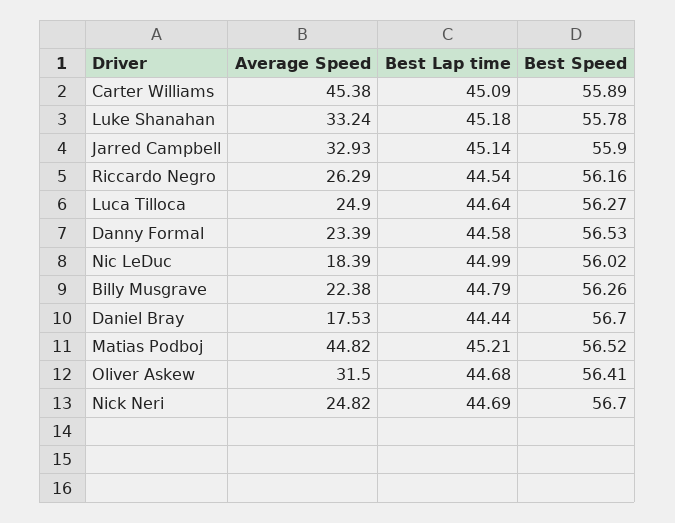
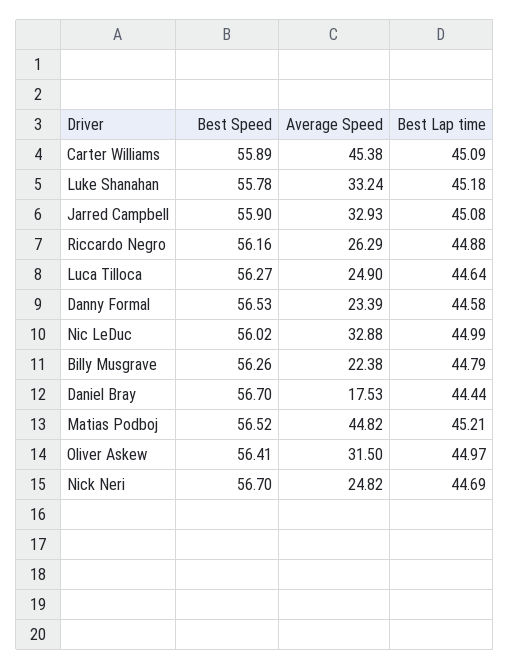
  {
    "Average Speed": {
      "Carter Williams": 45.38,
      "Luke Shanahan": 33.24,
      "Jarred Campbell": 32.93,
      "Riccardo Negro": 26.29,
      "Luca Tilloca": 24.9,
      "Danny Formal": 23.39,
-     "Nic LeDuc": 18.39,
+     "Nic LeDuc": 32.88,
      "Billy Musgrave": 22.38,
      "Daniel Bray": 17.53,
      "Matias Podboj": 44.82,
      "Oliver Askew": 31.5,
      "Nick Neri": 24.82
    },
    "Best Lap time": {
      "Carter Williams": 45.09,
      "Luke Shanahan": 45.18,
-     "Jarred Campbell": 45.14,
+     "Jarred Campbell": 45.08,
-     "Riccardo Negro": 44.54,
+     "Riccardo Negro": 44.88,
      "Luca Tilloca": 44.64,
      "Danny Formal": 44.58,
      "Nic LeDuc": 44.99,
      "Billy Musgrave": 44.79,
      "Daniel Bray": 44.44,
      "Matias Podboj": 45.21,
-     "Oliver Askew": 44.68,
+     "Oliver Askew": 44.97,
      "Nick Neri": 44.69
    },
    "Best Speed": {
      "Carter Williams": 55.89,
      "Luke Shanahan": 55.78,
      "Jarred Campbell": 55.9,
      "Riccardo Negro": 56.16,
      "Luca Tilloca": 56.27,
      "Danny Formal": 56.53,
      "Nic LeDuc": 56.02,
      "Billy Musgrave": 56.26,
      "Daniel Bray": 56.7,
      "Matias Podboj": 56.52,
      "Oliver Askew": 56.41,
      "Nick Neri": 56.7
    }
  }

